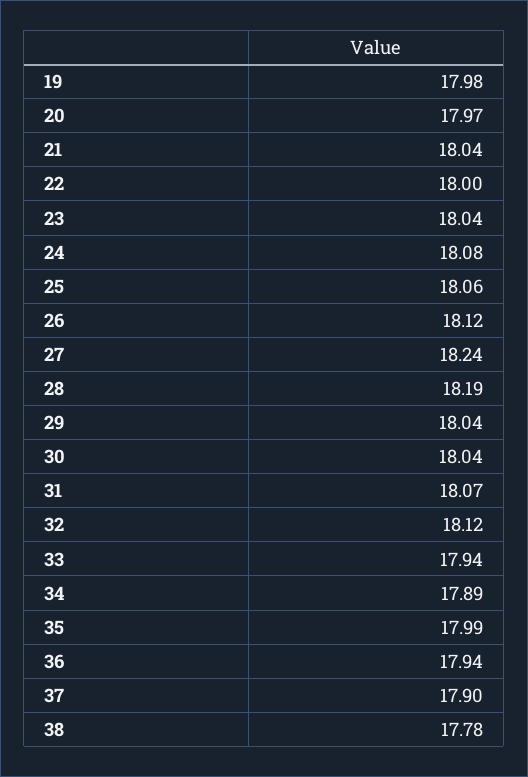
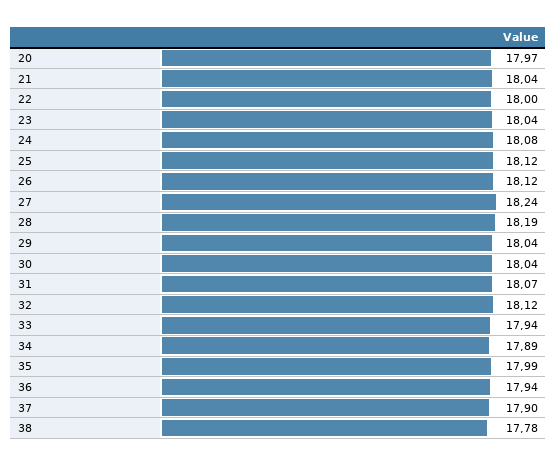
  {
-   "19": 17.98,
    "20": 17.97,
    "21": 18.04,
    "22": 18,
    "23": 18.04,
    "24": 18.08,
-   "25": 18.06,
+   "25": 18.12,
    "26": 18.12,
    "27": 18.24,
    "28": 18.19,
    "29": 18.04,
    "30": 18.04,
    "31": 18.07,
    "32": 18.12,
    "33": 17.94,
    "34": 17.89,
    "35": 17.99,
    "36": 17.94,
    "37": 17.9,
    "38": 17.78
  }

